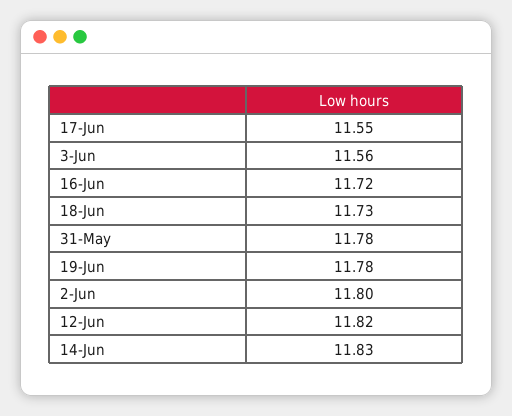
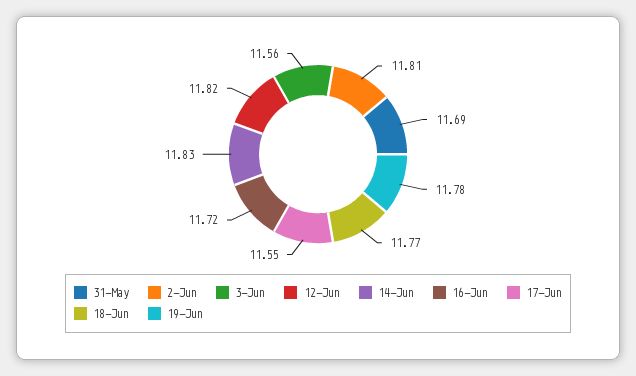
  {
    "17-Jun": 11.55,
    "3-Jun": 11.56,
    "16-Jun": 11.72,
-   "18-Jun": 11.73,
+   "18-Jun": 11.77,
-   "31-May": 11.78,
+   "31-May": 11.69,
    "19-Jun": 11.78,
-   "2-Jun": 11.8,
+   "2-Jun": 11.81,
    "12-Jun": 11.82,
    "14-Jun": 11.83
  }

